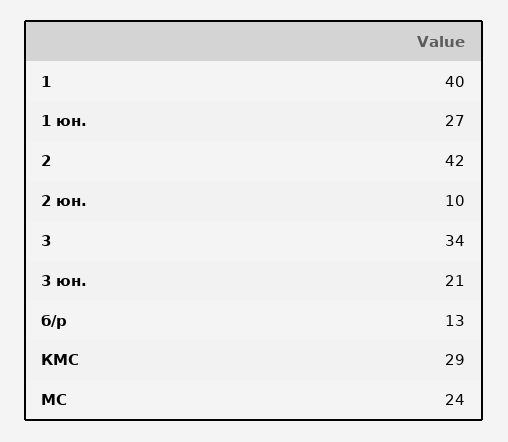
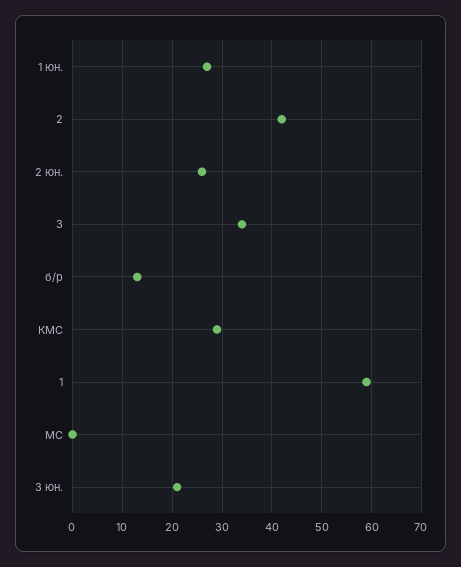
  {
-   "1": 40,
+   "1": 60,
    "1 юн.": 27,
    "2": 42,
-   "2 юн.": 10,
+   "2 юн.": 25,
    "3": 34,
    "3 юн.": 21,
    "б/р": 13,
    "КМС": 29,
-   "МС": 24
+   "МС": 0
  }

